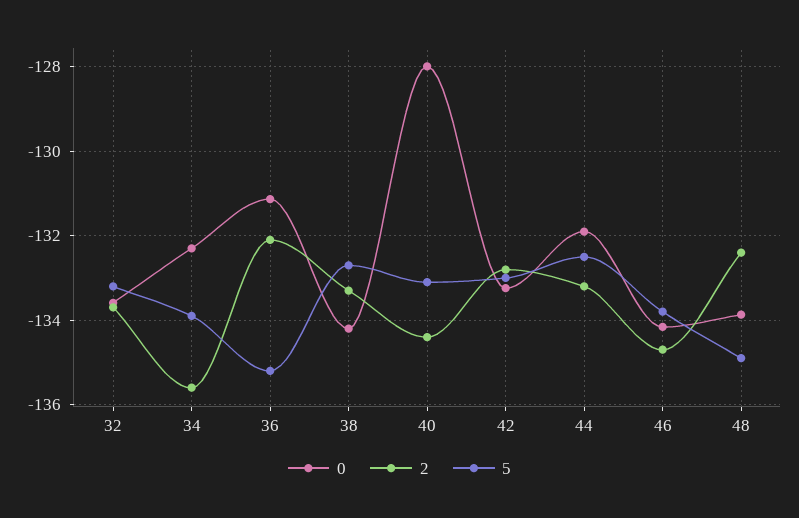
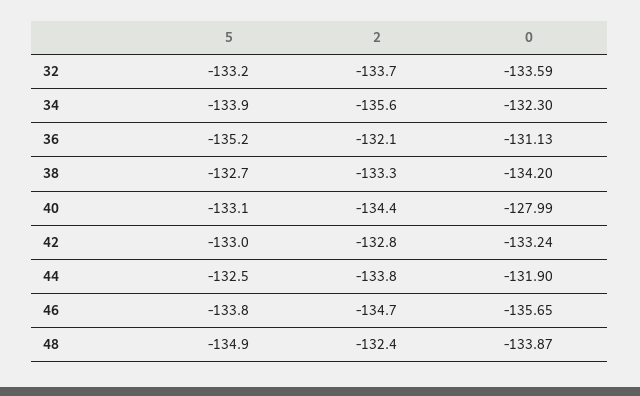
  {
    "0": {
      "32": -133.59,
      "34": -132.3,
      "36": -131.13,
      "38": -134.2,
      "40": -127.99,
      "42": -133.24,
      "44": -131.9,
-     "46": -134.2,
+     "46": -135.65,
      "48": -133.87
    },
    "2": {
      "32": -133.7,
      "34": -135.6,
      "36": -132.1,
      "38": -133.3,
      "40": -134.4,
      "42": -132.8,
-     "44": -133.2,
+     "44": -133.8,
      "46": -134.7,
      "48": -132.4
    },
    "5": {
      "32": -133.2,
      "34": -133.9,
      "36": -135.2,
      "38": -132.7,
      "40": -133.1,
      "42": -133,
      "44": -132.5,
      "46": -133.8,
      "48": -134.9
    }
  }

